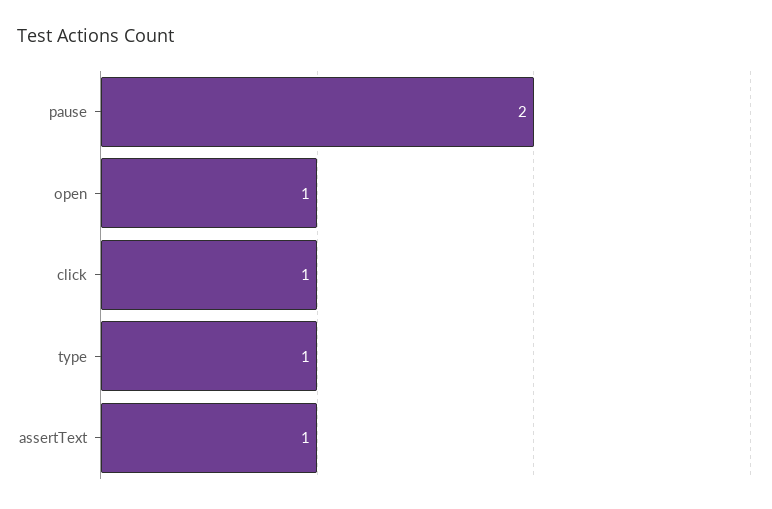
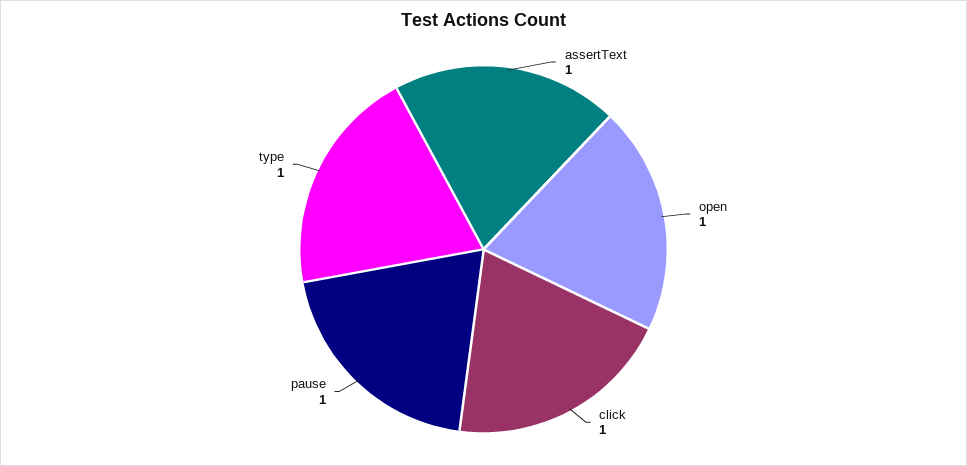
  {
-   "pause": 2,
+   "pause": 1,
    "open": 1,
    "click": 1,
    "type": 1,
    "assertText": 1
  }

